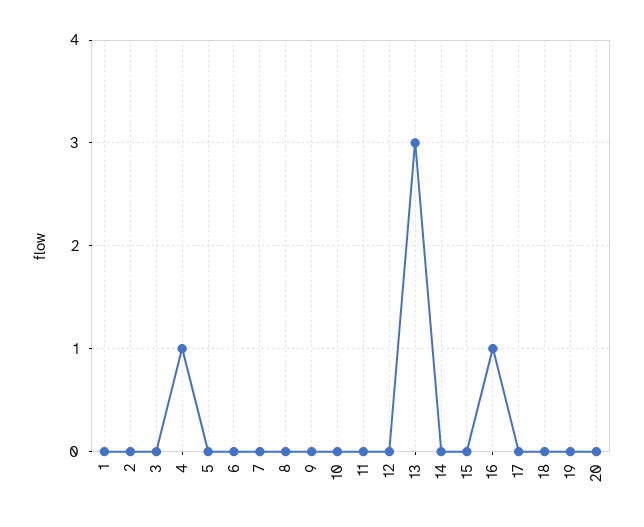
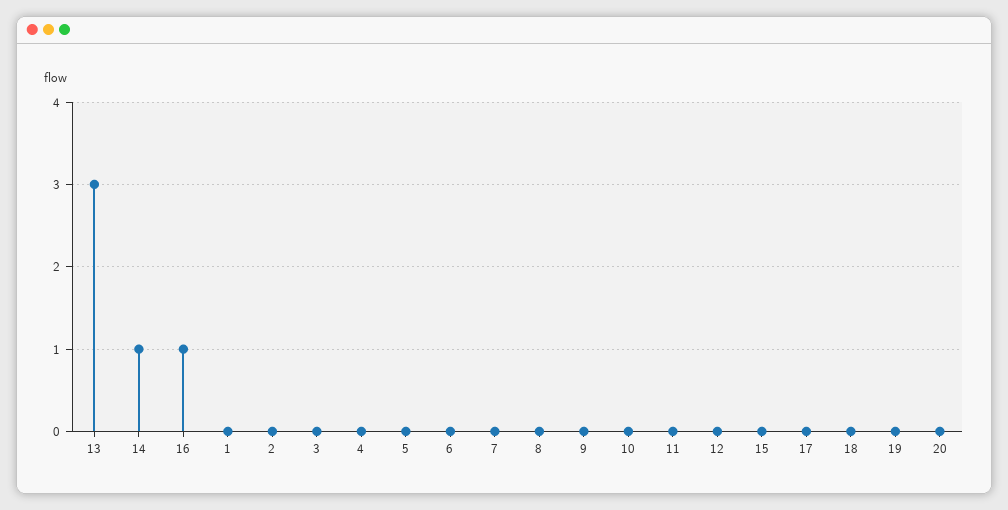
  {
    "1": 0,
    "2": 0,
    "3": 0,
-   "4": 1,
+   "4": 0,
    "5": 0,
    "6": 0,
    "7": 0,
    "8": 0,
    "9": 0,
    "10": 0,
    "11": 0,
    "12": 0,
    "13": 3,
-   "14": 0,
+   "14": 1,
    "15": 0,
    "16": 1,
    "17": 0,
    "18": 0,
    "19": 0,
    "20": 0
  }

